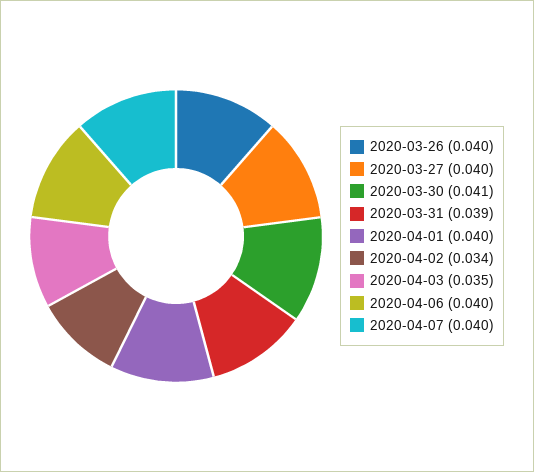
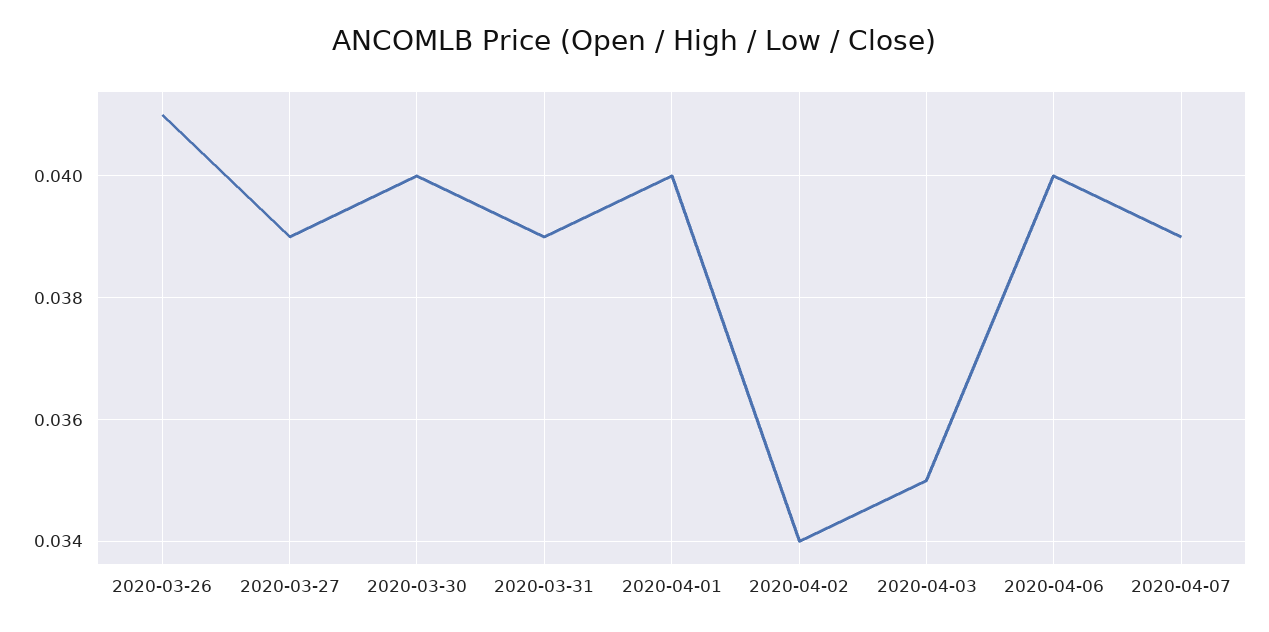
  {
-   "2020-03-26": 0.04,
+   "2020-03-26": 0.041,
-   "2020-03-27": 0.04,
+   "2020-03-27": 0.039,
-   "2020-03-30": 0.041,
+   "2020-03-30": 0.04,
    "2020-03-31": 0.039,
    "2020-04-01": 0.04,
    "2020-04-02": 0.034,
    "2020-04-03": 0.035,
    "2020-04-06": 0.04,
-   "2020-04-07": 0.04
+   "2020-04-07": 0.039
  }

